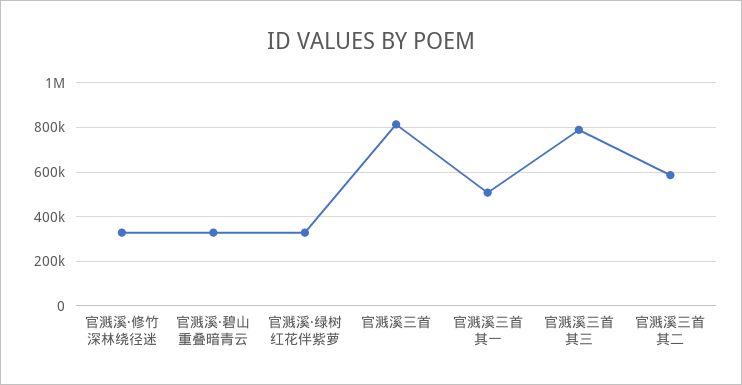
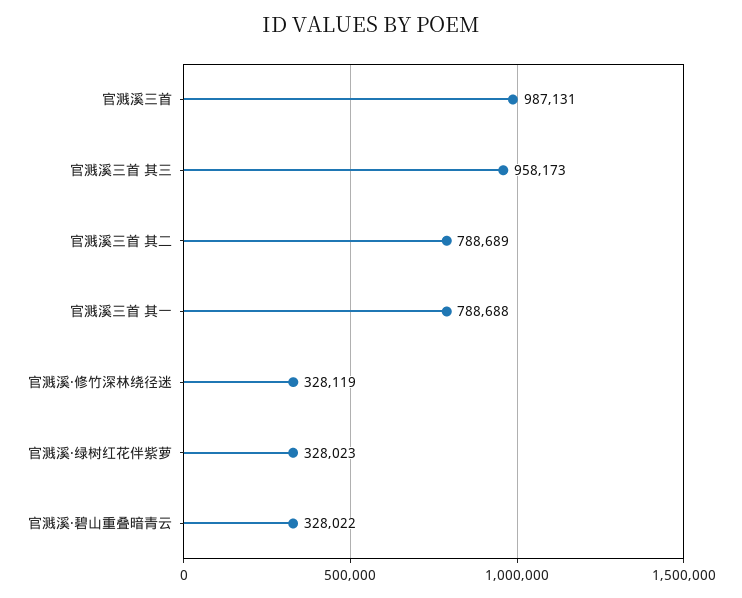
  {
    "官溅溪·修竹深林绕径迷": 328119,
    "官溅溪·碧山重叠暗青云": 328022,
    "官溅溪·绿树红花伴紫萝": 328023,
-   "官溅溪三首": 800000,
+   "官溅溪三首": 987131,
-   "官溅溪三首 其一": 500000,
+   "官溅溪三首 其一": 788688,
-   "官溅溪三首 其三": 800000,
+   "官溅溪三首 其三": 958173,
-   "官溅溪三首 其二": 600000
+   "官溅溪三首 其二": 788689
  }

